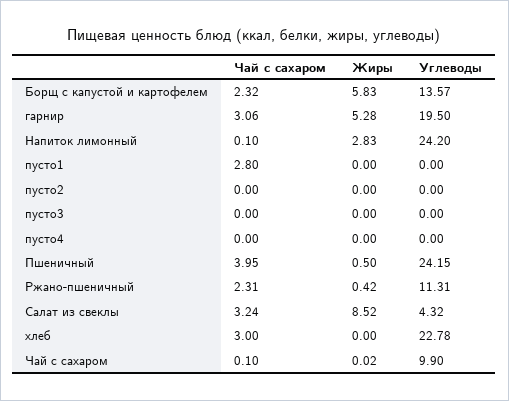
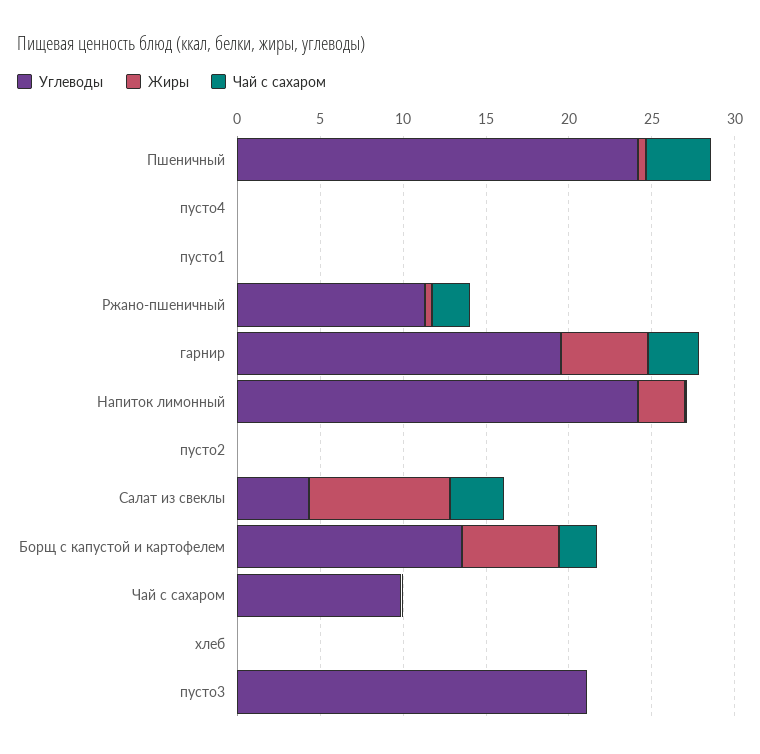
  {
    "Чай с сахаром": {
      "Борщ с капустой и картофелем": 2.32,
      "гарнир": 3.06,
      "Напиток лимонный": 0.1,
-     "пусто1": 2.8,
+     "пусто1": 0,
      "пусто2": 0,
      "пусто3": 0,
      "пусто4": 0,
      "Пшеничный": 3.95,
      "Ржано-пшеничный": 2.31,
      "Салат из свеклы": 3.24,
-     "хлеб": 3,
+     "хлеб": 0,
      "Чай с сахаром": 0.1
    },
    "Жиры": {
      "Борщ с капустой и картофелем": 5.83,
      "гарнир": 5.28,
      "Напиток лимонный": 2.83,
      "пусто1": 0,
      "пусто2": 0,
      "пусто3": 0,
      "пусто4": 0,
      "Пшеничный": 0.5,
      "Ржано-пшеничный": 0.42,
      "Салат из свеклы": 8.52,
      "хлеб": 0,
      "Чай с сахаром": 0.02
    },
    "Углеводы": {
      "Борщ с капустой и картофелем": 13.57,
      "гарнир": 19.5,
      "Напиток лимонный": 24.2,
      "пусто1": 0,
      "пусто2": 0,
-     "пусто3": 0,
+     "пусто3": 21,
      "пусто4": 0,
      "Пшеничный": 24.15,
      "Ржано-пшеничный": 11.31,
      "Салат из свеклы": 4.32,
-     "хлеб": 22.78,
+     "хлеб": 0,
      "Чай с сахаром": 9.9
    }
  }

